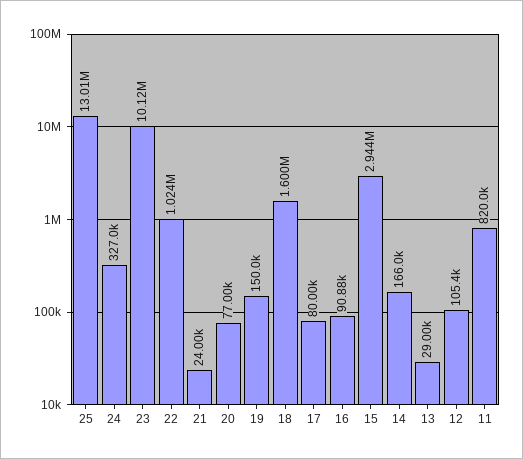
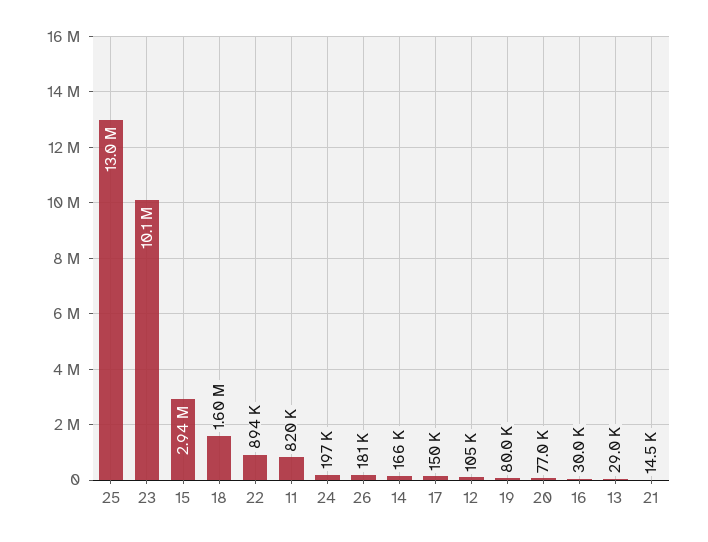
  {
    "25": 13010000,
-   "24": 327000,
+   "24": 197000,
    "23": 10120000,
-   "22": 1024000,
+   "22": 894000,
-   "21": 24000,
+   "21": 14500,
    "20": 77000,
-   "19": 150000,
+   "19": 80000,
    "18": 1600000,
-   "17": 80000,
+   "17": 150000,
-   "16": 90880,
+   "16": 30000,
    "15": 2944000,
    "14": 166000,
    "13": 29000,
    "12": 105400,
-   "11": 820000
+   "11": 820000,
+   "26": 181000
  }

